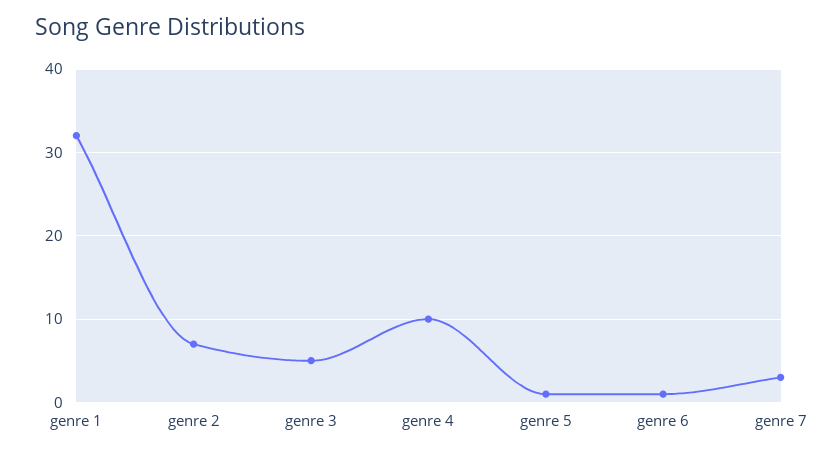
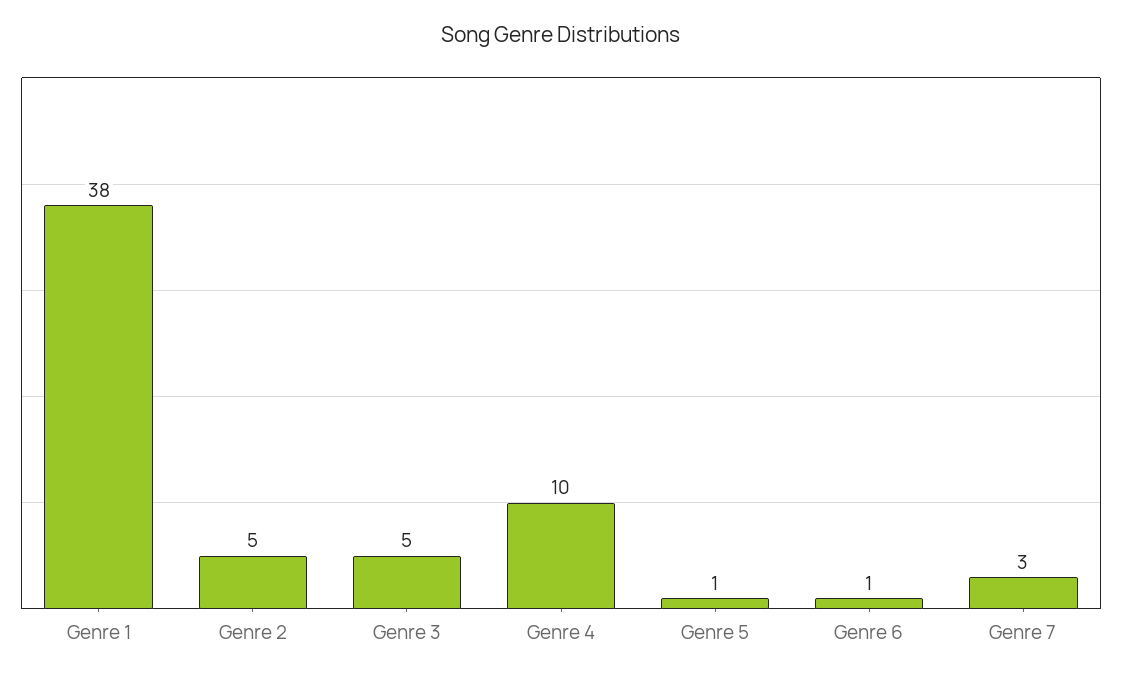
  {
-   "genre 1": 32,
+   "genre 1": 38,
-   "genre 2": 7,
+   "genre 2": 5,
    "genre 3": 5,
    "genre 4": 10,
    "genre 5": 1,
    "genre 6": 1,
    "genre 7": 3
  }

